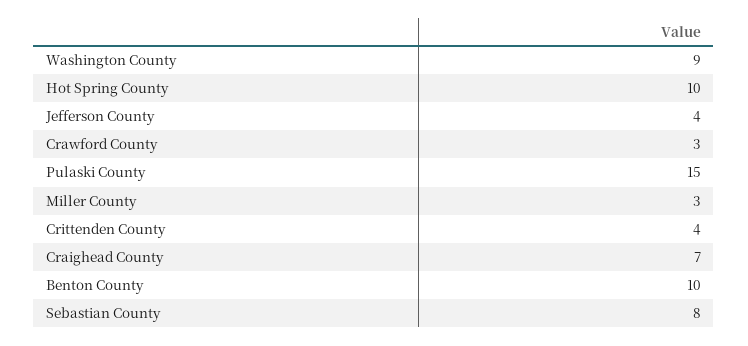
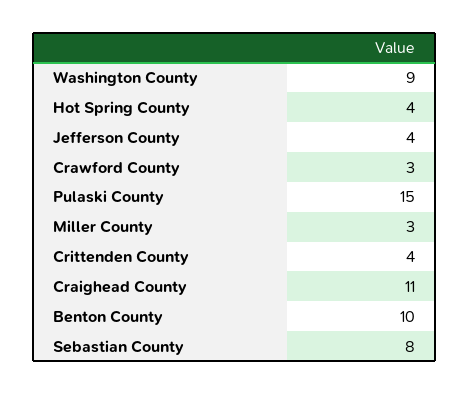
  {
    "Washington County": 9,
-   "Hot Spring County": 10,
+   "Hot Spring County": 4,
    "Jefferson County": 4,
    "Crawford County": 3,
    "Pulaski County": 15,
    "Miller County": 3,
    "Crittenden County": 4,
-   "Craighead County": 7,
+   "Craighead County": 11,
    "Benton County": 10,
    "Sebastian County": 8
  }

